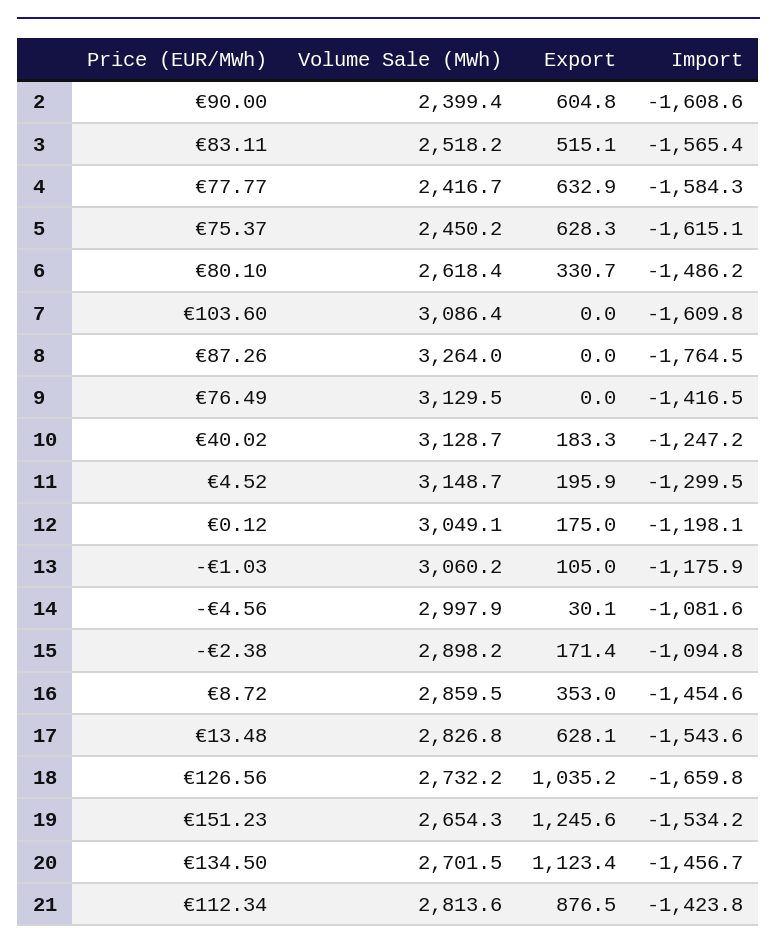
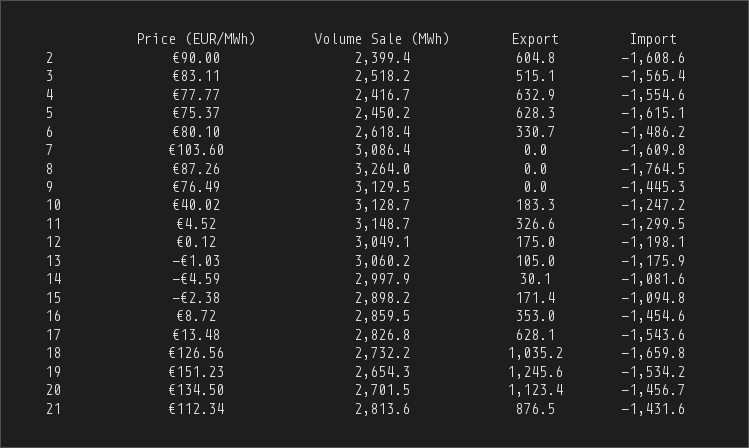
  {
    "Price (EUR/MWh)": {
      "2": 90,
      "3": 83.11,
      "4": 77.77,
      "5": 75.37,
      "6": 80.1,
      "7": 103.6,
      "8": 87.26,
      "9": 76.49,
      "10": 40.02,
      "11": 4.52,
      "12": 0.12,
      "13": -1.03,
-     "14": -4.56,
+     "14": -4.59,
      "15": -2.38,
      "16": 8.72,
      "17": 13.48,
      "18": 126.56,
      "19": 151.23,
      "20": 134.5,
      "21": 112.34
    },
    "Volume Sale (MWh)": {
      "2": 2399.4,
      "3": 2518.2,
      "4": 2416.7,
      "5": 2450.2,
      "6": 2618.4,
      "7": 3086.4,
      "8": 3264,
      "9": 3129.5,
      "10": 3128.7,
      "11": 3148.7,
      "12": 3049.1,
      "13": 3060.2,
      "14": 2997.9,
      "15": 2898.2,
      "16": 2859.5,
      "17": 2826.8,
      "18": 2732.2,
      "19": 2654.3,
      "20": 2701.5,
      "21": 2813.6
    },
    "Export": {
      "2": 604.8,
      "3": 515.1,
      "4": 632.9,
      "5": 628.3,
      "6": 330.7,
      "7": 0,
      "8": 0,
      "9": 0,
      "10": 183.3,
-     "11": 195.9,
+     "11": 326.6,
      "12": 175,
      "13": 105,
      "14": 30.1,
      "15": 171.4,
      "16": 353,
      "17": 628.1,
      "18": 1035.2,
      "19": 1245.6,
      "20": 1123.4,
      "21": 876.5
    },
    "Import": {
      "2": -1608.6,
      "3": -1565.4,
-     "4": -1584.3,
+     "4": -1554.6,
      "5": -1615.1,
      "6": -1486.2,
      "7": -1609.8,
      "8": -1764.5,
-     "9": -1416.5,
+     "9": -1445.3,
      "10": -1247.2,
      "11": -1299.5,
      "12": -1198.1,
      "13": -1175.9,
      "14": -1081.6,
      "15": -1094.8,
      "16": -1454.6,
      "17": -1543.6,
      "18": -1659.8,
      "19": -1534.2,
      "20": -1456.7,
-     "21": -1423.8
+     "21": -1431.6
    }
  }

